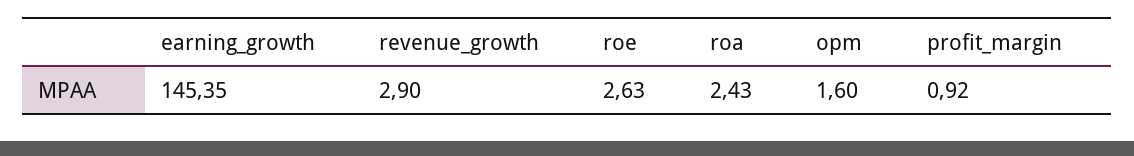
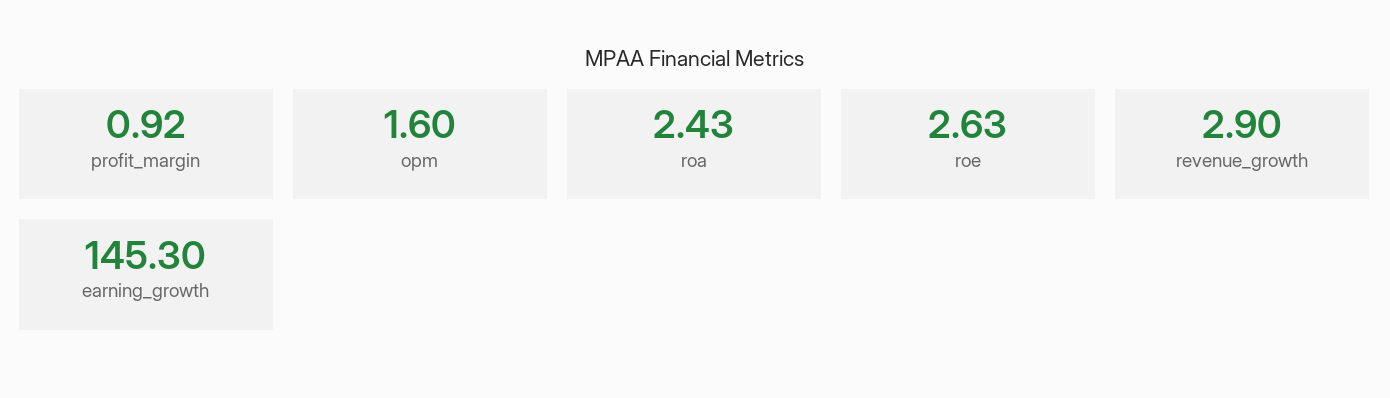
  {
-   "earning_growth": 145.35,
+   "earning_growth": 145.3,
    "revenue_growth": 2.9,
    "roe": 2.63,
    "roa": 2.43,
    "opm": 1.6,
    "profit_margin": 0.92
  }

